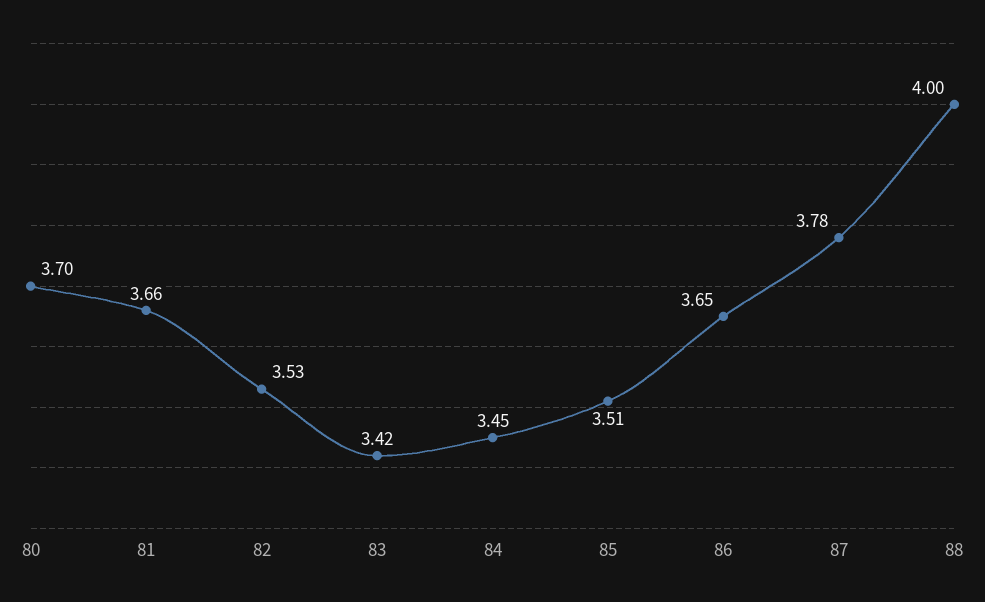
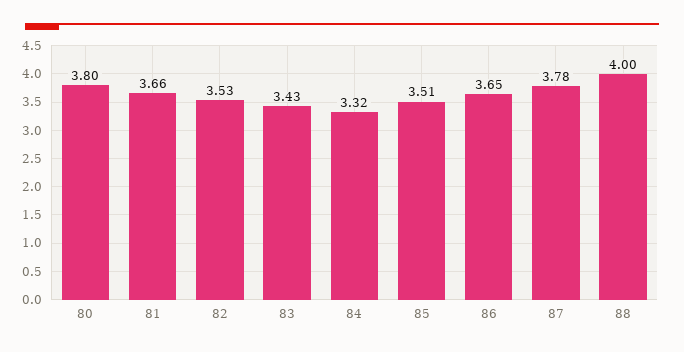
  {
-   "80": 3.7,
+   "80": 3.8,
    "81": 3.66,
    "82": 3.53,
-   "83": 3.42,
+   "83": 3.43,
-   "84": 3.45,
+   "84": 3.32,
    "85": 3.51,
    "86": 3.65,
    "87": 3.78,
    "88": 4
  }

